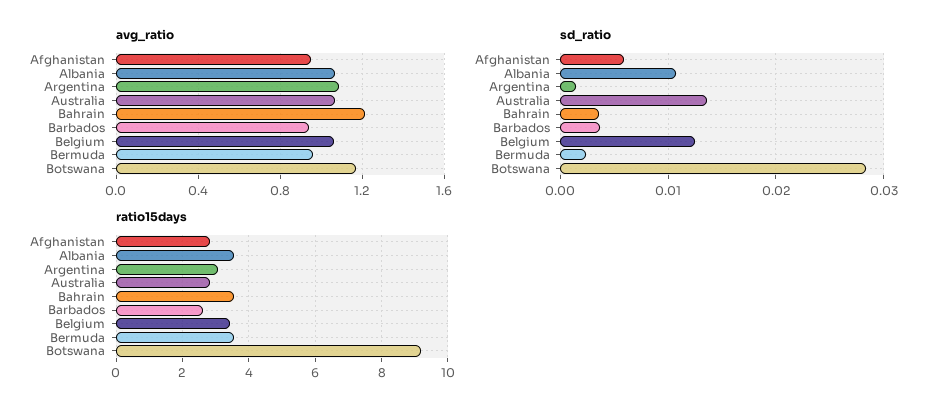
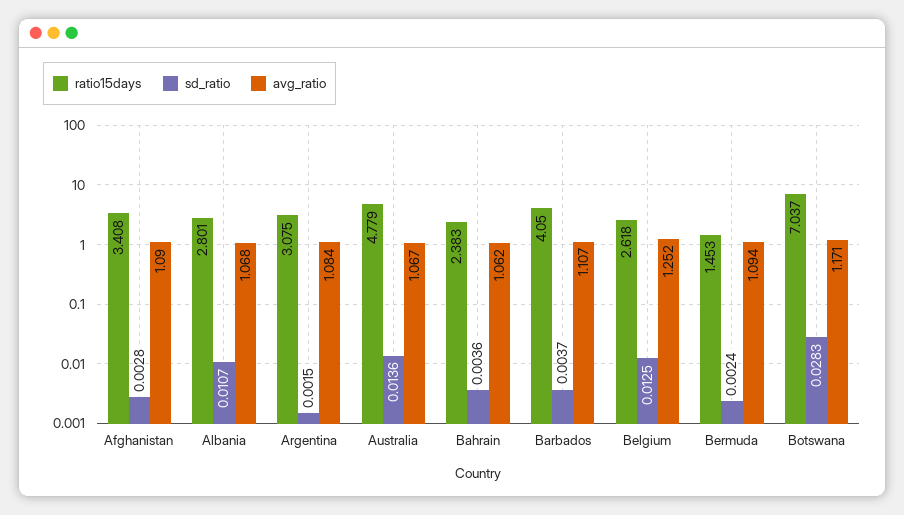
  {
    "avg_ratio": {
-     "Afghanistan": 0.95,
+     "Afghanistan": 1.09,
      "Albania": 1.068,
      "Argentina": 1.084,
      "Australia": 1.067,
-     "Bahrain": 1.2,
+     "Bahrain": 1.062,
-     "Barbados": 0.95,
+     "Barbados": 1.107,
-     "Belgium": 1.05,
+     "Belgium": 1.252,
-     "Bermuda": 0.95,
+     "Bermuda": 1.094,
      "Botswana": 1.171
    },
    "sd_ratio": {
-     "Afghanistan": 0.006,
+     "Afghanistan": 0.0028,
      "Albania": 0.0107,
      "Argentina": 0.0015,
      "Australia": 0.0136,
      "Bahrain": 0.0036,
      "Barbados": 0.0037,
      "Belgium": 0.0125,
      "Bermuda": 0.0024,
      "Botswana": 0.0283
    },
    "ratio15days": {
-     "Afghanistan": 2.8,
+     "Afghanistan": 3.408,
-     "Albania": 3.6,
+     "Albania": 2.801,
      "Argentina": 3.075,
-     "Australia": 2.8,
+     "Australia": 4.779,
-     "Bahrain": 3.6,
+     "Bahrain": 2.383,
-     "Barbados": 2.6,
+     "Barbados": 4.05,
-     "Belgium": 3.4,
+     "Belgium": 2.618,
-     "Bermuda": 3.6,
+     "Bermuda": 1.453,
-     "Botswana": 9.2
+     "Botswana": 7.037
    }
  }

